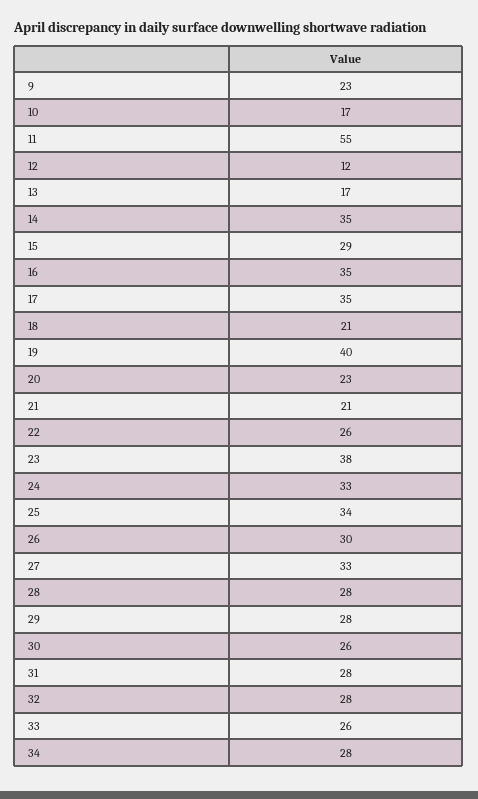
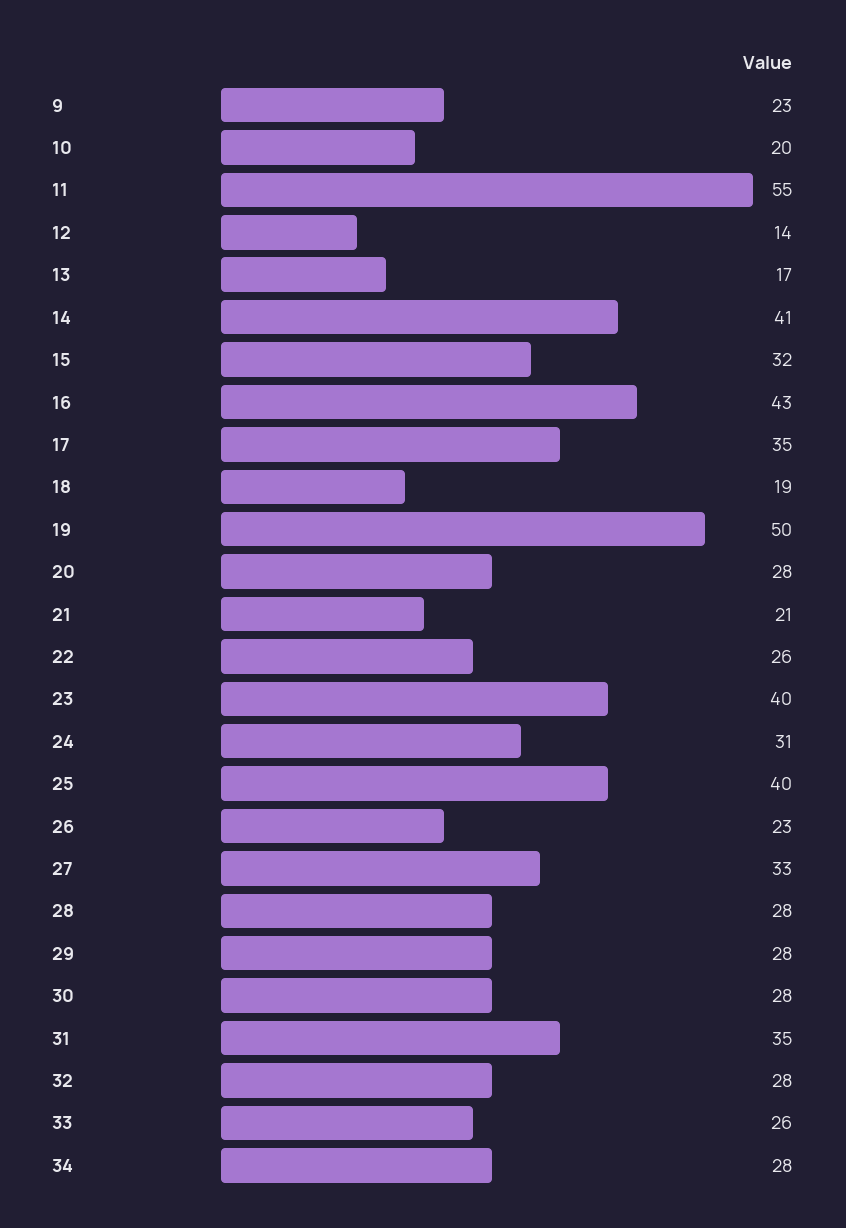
  {
    "9": 23,
-   "10": 17,
+   "10": 20,
    "11": 55,
-   "12": 12,
+   "12": 14,
    "13": 17,
-   "14": 35,
+   "14": 41,
-   "15": 29,
+   "15": 32,
-   "16": 35,
+   "16": 43,
    "17": 35,
-   "18": 21,
+   "18": 19,
-   "19": 40,
+   "19": 50,
-   "20": 23,
+   "20": 28,
    "21": 21,
    "22": 26,
-   "23": 38,
+   "23": 40,
-   "24": 33,
+   "24": 31,
-   "25": 34,
+   "25": 40,
-   "26": 30,
+   "26": 23,
    "27": 33,
    "28": 28,
    "29": 28,
-   "30": 26,
+   "30": 28,
-   "31": 28,
+   "31": 35,
    "32": 28,
    "33": 26,
    "34": 28
  }

